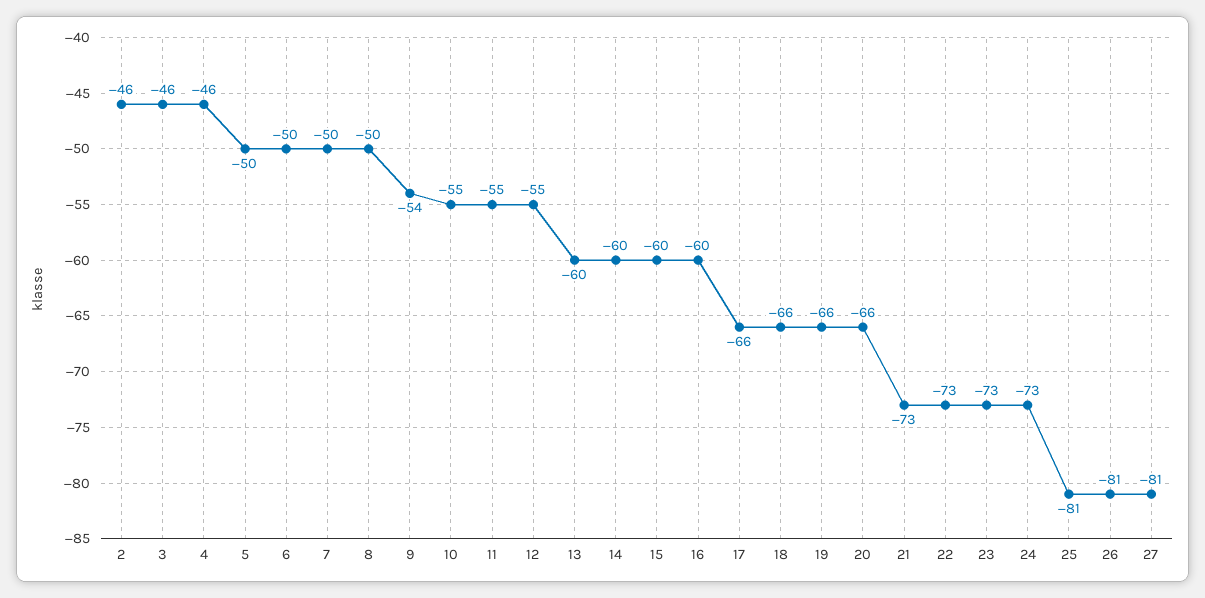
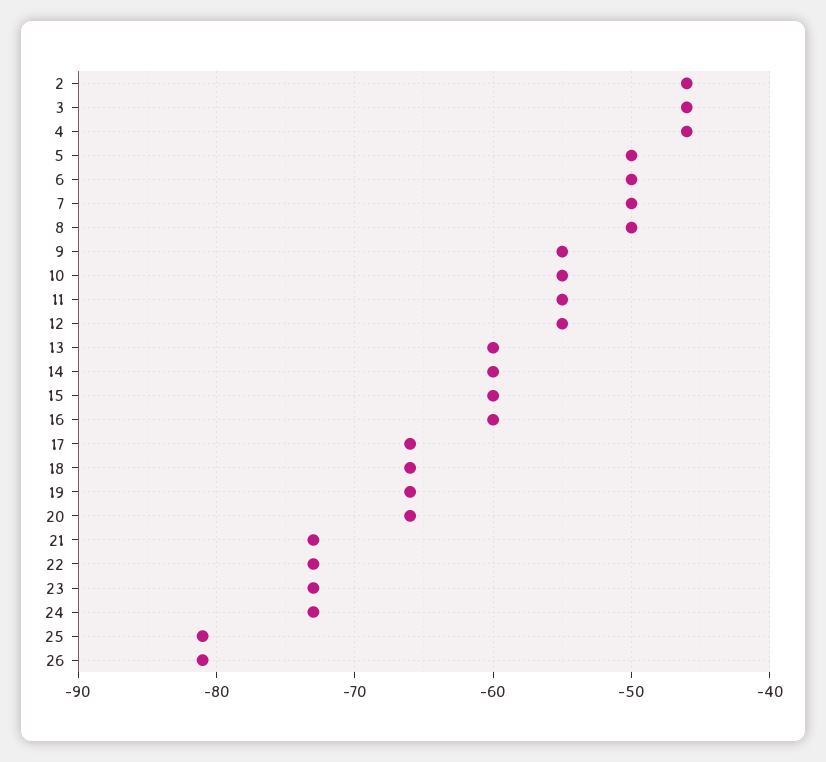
  {
    "2": -46,
    "3": -46,
    "4": -46,
    "5": -50,
    "6": -50,
    "7": -50,
    "8": -50,
-   "9": -54,
+   "9": -55,
    "10": -55,
    "11": -55,
    "12": -55,
    "13": -60,
    "14": -60,
    "15": -60,
    "16": -60,
    "17": -66,
    "18": -66,
    "19": -66,
    "20": -66,
    "21": -73,
    "22": -73,
    "23": -73,
    "24": -73,
    "25": -81,
-   "26": -81,
+   "26": -81
-   "27": -81
  }

